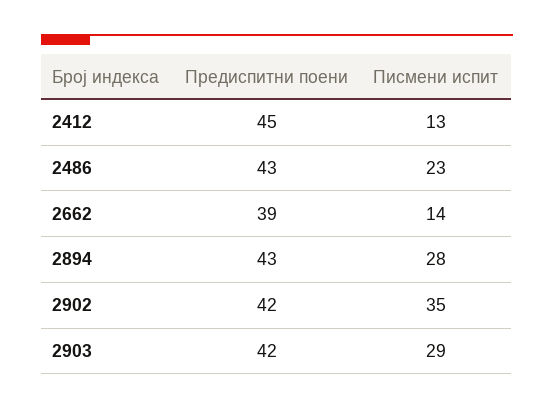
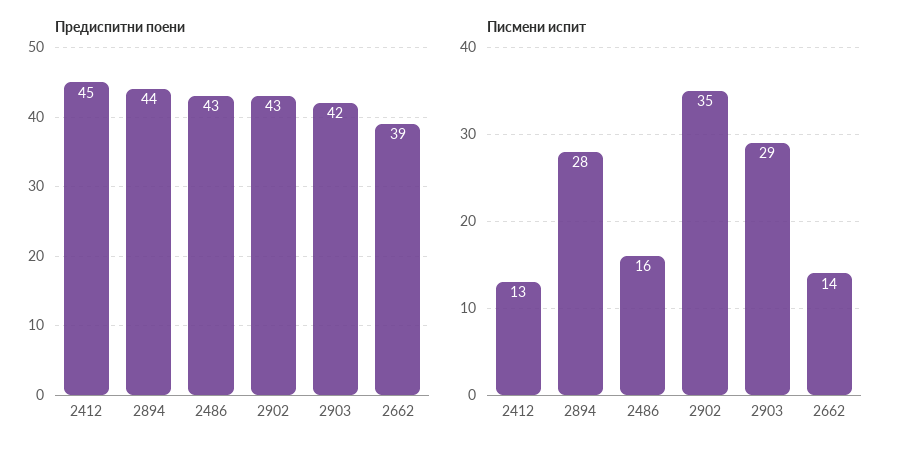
  {
    "Предиспитни поени": {
      "2412": 45,
      "2486": 43,
      "2662": 39,
-     "2894": 43,
+     "2894": 44,
-     "2902": 42,
+     "2902": 43,
      "2903": 42
    },
    "Писмени испит": {
      "2412": 13,
-     "2486": 23,
+     "2486": 16,
      "2662": 14,
      "2894": 28,
      "2902": 35,
      "2903": 29
    }
  }

